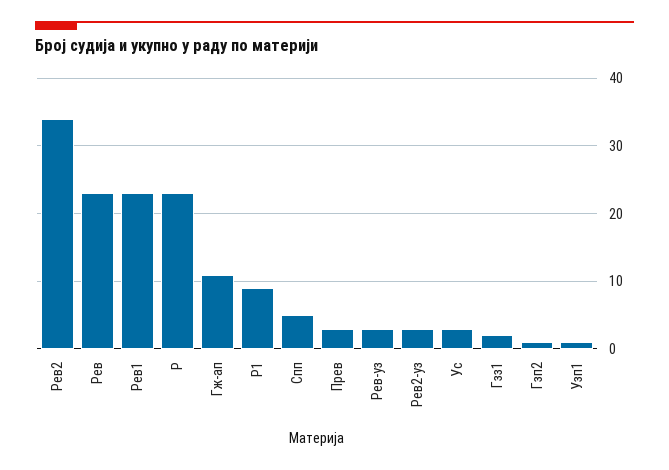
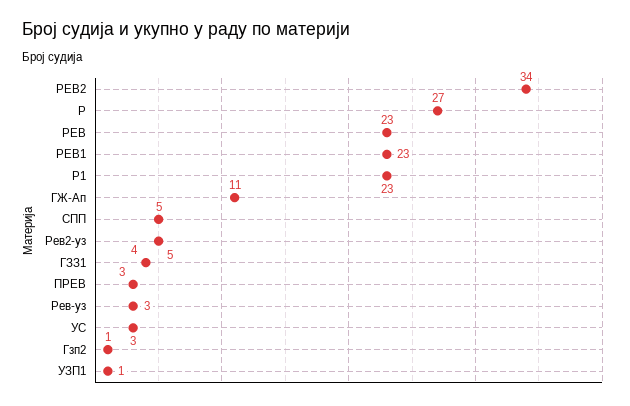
  {
    "Рев2": 34,
    "Рев": 23,
    "Рев1": 23,
-   "Р": 23,
+   "Р": 27,
    "Гж-ап": 11,
-   "Р1": 9,
+   "Р1": 23,
    "Спп": 5,
    "Прев": 3,
    "Рев-уз": 3,
-   "Рев2-уз": 3,
+   "Рев2-уз": 5,
    "Ус": 3,
-   "Гзз1": 2,
+   "Гзз1": 4,
    "Гзп2": 1,
    "Узп1": 1
  }

